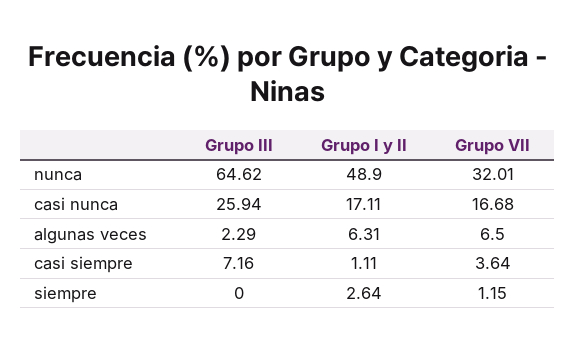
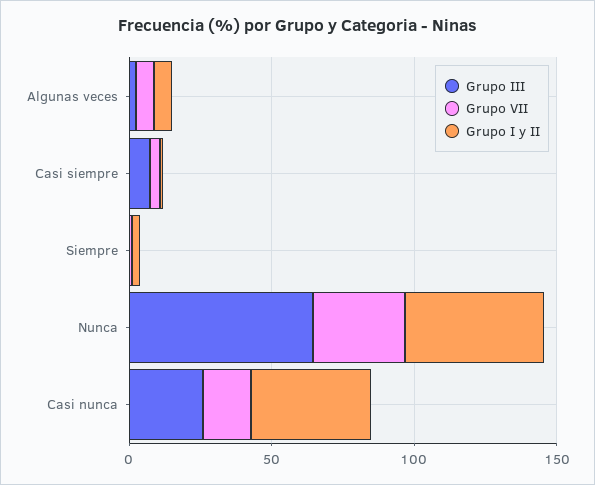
  {
    "Grupo III": {
      "nunca": 64.62,
      "casi nunca": 25.94,
      "algunas veces": 2.29,
      "casi siempre": 7.16,
      "siempre": 0
    },
    "Grupo I y II": {
      "nunca": 48.9,
-     "casi nunca": 17.11,
+     "casi nunca": 40,
      "algunas veces": 6.31,
      "casi siempre": 1.11,
      "siempre": 2.64
    },
    "Grupo VII": {
      "nunca": 32.01,
      "casi nunca": 16.68,
      "algunas veces": 6.5,
      "casi siempre": 3.64,
      "siempre": 1.15
    }
  }

